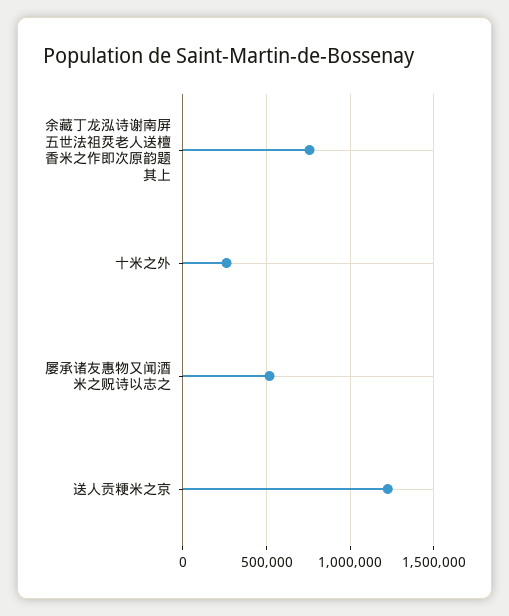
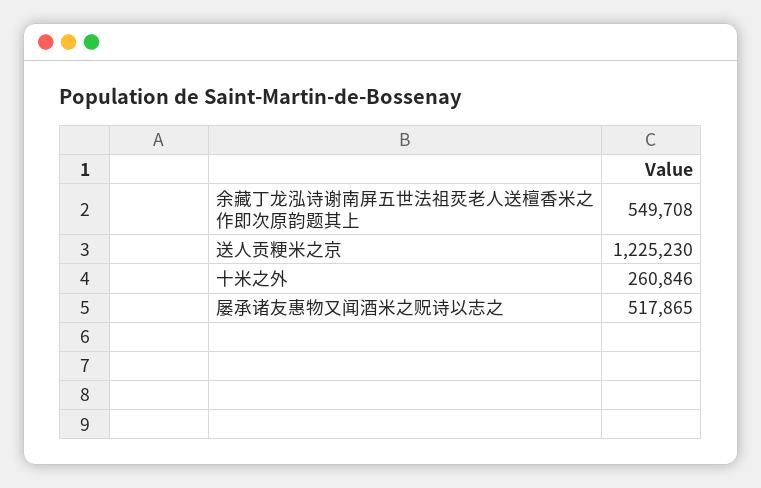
  {
-   "余藏丁龙泓诗谢南屏五世法祖烎老人送檀香米之作即次原韵题其上": 750000,
+   "余藏丁龙泓诗谢南屏五世法祖烎老人送檀香米之作即次原韵题其上": 549708,
    "十米之外": 260846,
    "屡承诸友惠物又闻酒米之贶诗以志之": 517865,
    "送人贡粳米之京": 1225230
  }

